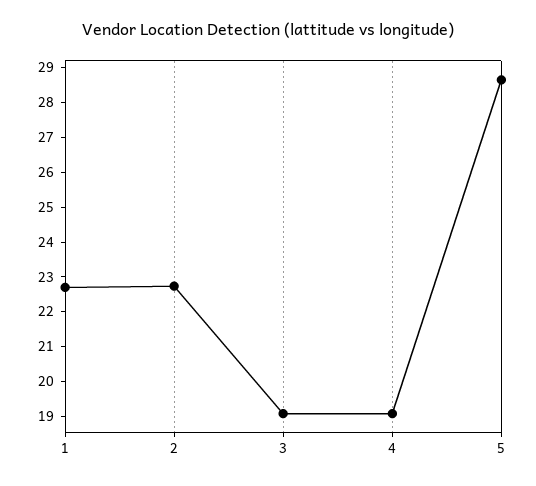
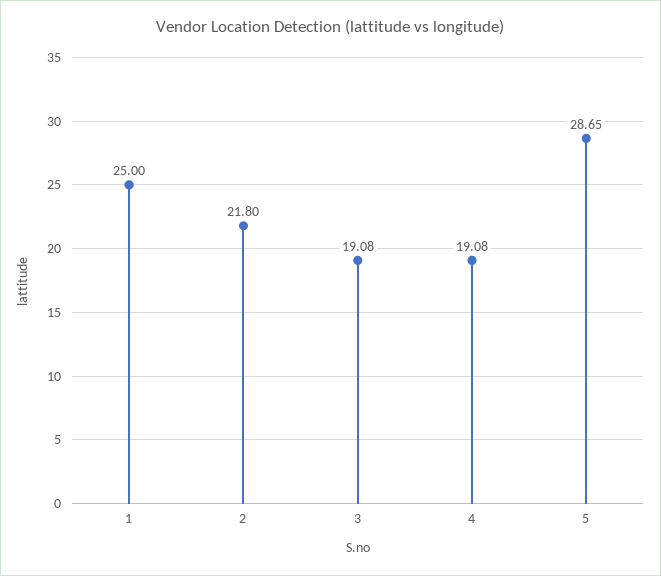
  {
-   "1": 22.75,
+   "1": 25,
-   "2": 22.75,
+   "2": 21.8,
    "3": 19.08,
    "4": 19.08,
    "5": 28.65
  }

